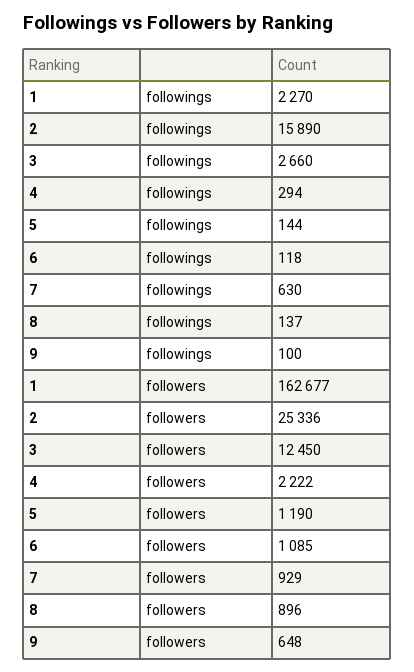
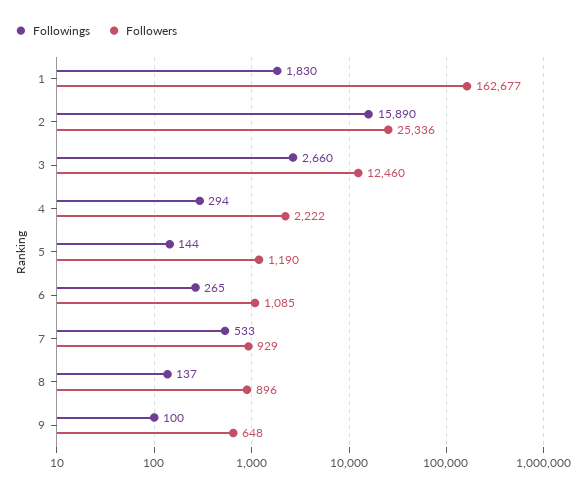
  {
    "followings": {
-     "1": 2270,
+     "1": 1830,
      "2": 15890,
      "3": 2660,
      "4": 294,
      "5": 144,
-     "6": 118,
+     "6": 265,
-     "7": 630,
+     "7": 533,
      "8": 137,
      "9": 100
    },
    "followers": {
      "1": 162677,
      "2": 25336,
-     "3": 12450,
+     "3": 12460,
      "4": 2222,
      "5": 1190,
      "6": 1085,
      "7": 929,
      "8": 896,
      "9": 648
    }
  }

